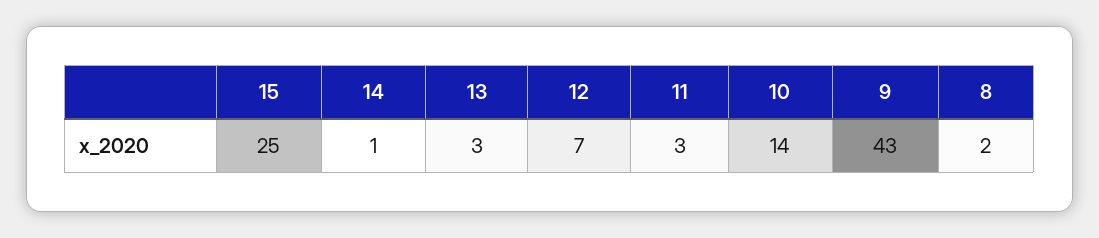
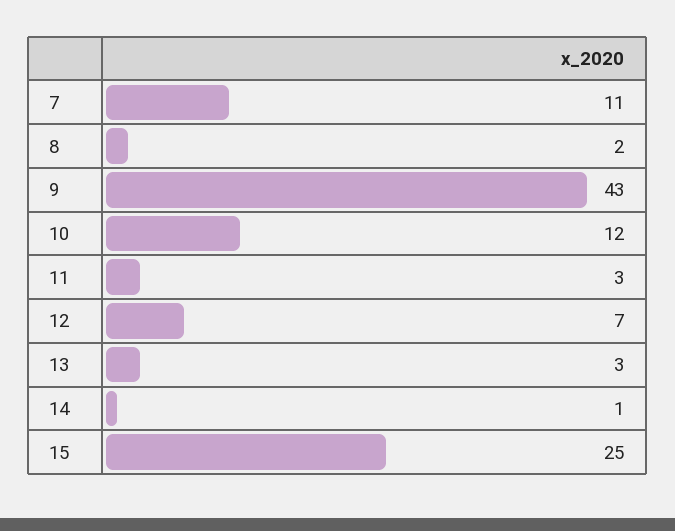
  {
    "15": 25,
    "14": 1,
    "13": 3,
    "12": 7,
    "11": 3,
-   "10": 14,
+   "10": 12,
    "9": 43,
-   "8": 2
+   "8": 2,
+   "7": 11
  }

